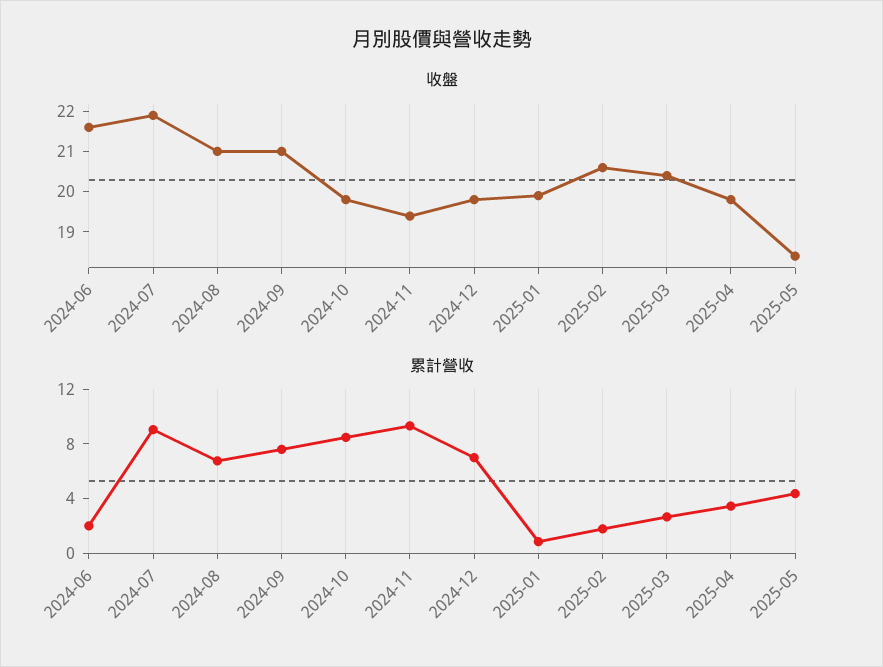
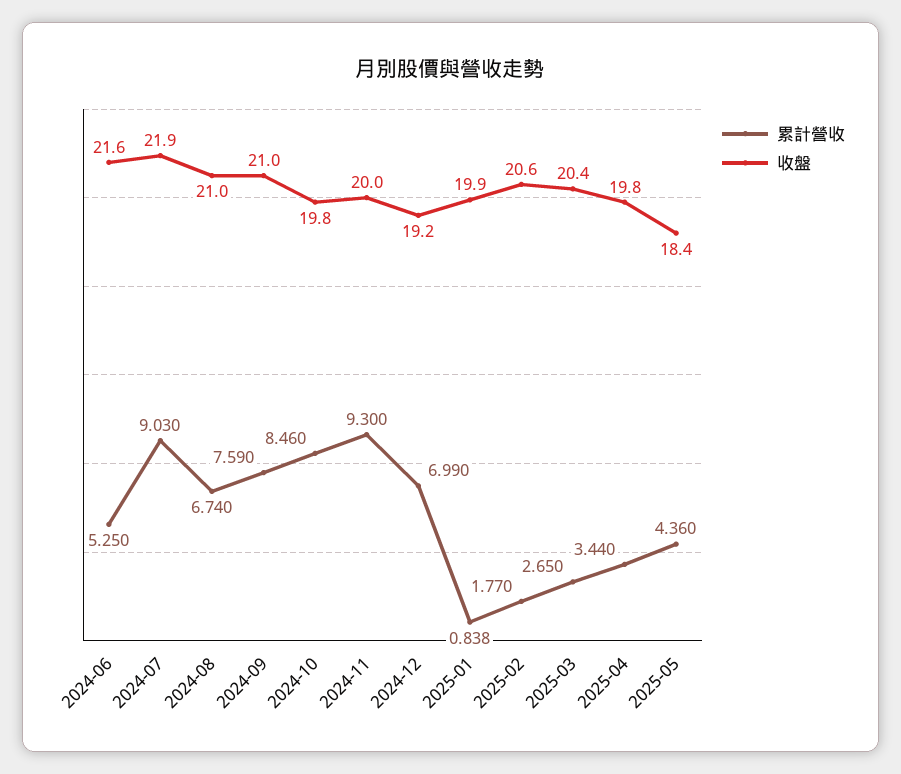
  {
    "收盤": {
      "2024-06": 21.6,
      "2024-07": 21.9,
      "2024-08": 21,
      "2024-09": 21,
      "2024-10": 19.8,
-     "2024-11": 19.4,
+     "2024-11": 20,
-     "2024-12": 19.8,
+     "2024-12": 19.2,
      "2025-01": 19.9,
      "2025-02": 20.6,
      "2025-03": 20.4,
      "2025-04": 19.8,
      "2025-05": 18.4
    },
    "累計營收": {
-     "2024-06": 2,
+     "2024-06": 5.25,
      "2024-07": 9.03,
      "2024-08": 6.74,
      "2024-09": 7.59,
      "2024-10": 8.46,
      "2024-11": 9.3,
      "2024-12": 6.99,
      "2025-01": 0.838,
      "2025-02": 1.77,
      "2025-03": 2.65,
      "2025-04": 3.44,
      "2025-05": 4.36
    }
  }

